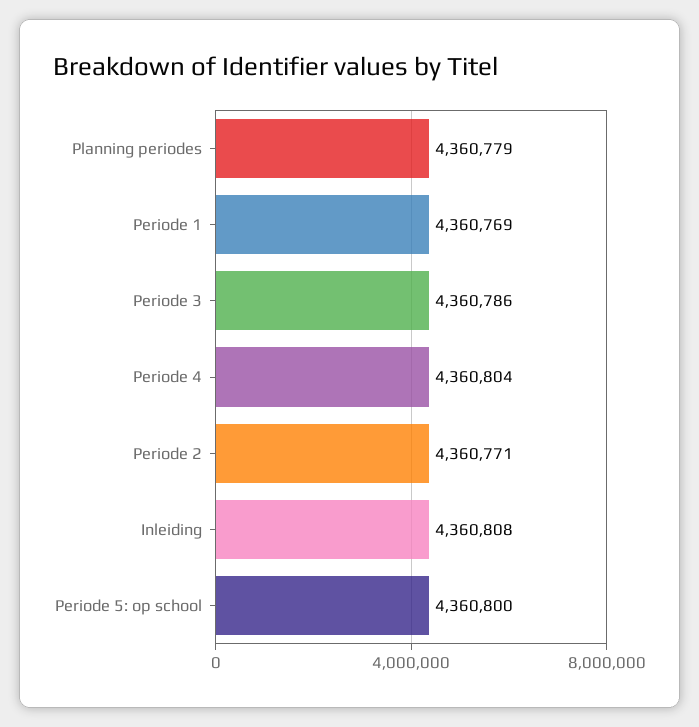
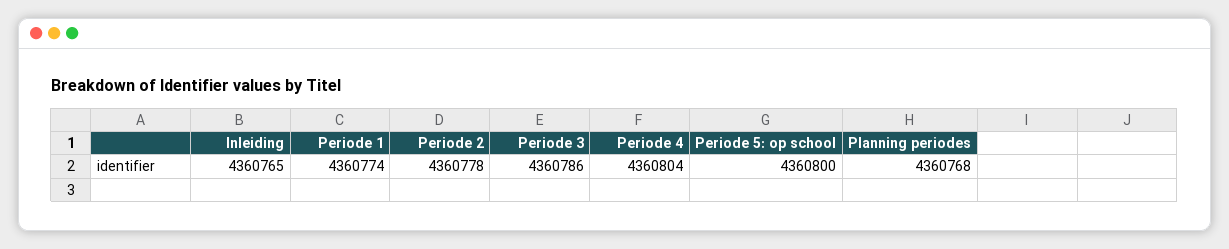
  {
-   "Planning periodes": 4360779,
+   "Planning periodes": 4360768,
-   "Periode 1": 4360769,
+   "Periode 1": 4360774,
    "Periode 3": 4360786,
    "Periode 4": 4360804,
-   "Periode 2": 4360771,
+   "Periode 2": 4360778,
-   "Inleiding": 4360808,
+   "Inleiding": 4360765,
    "Periode 5: op school": 4360800
  }

